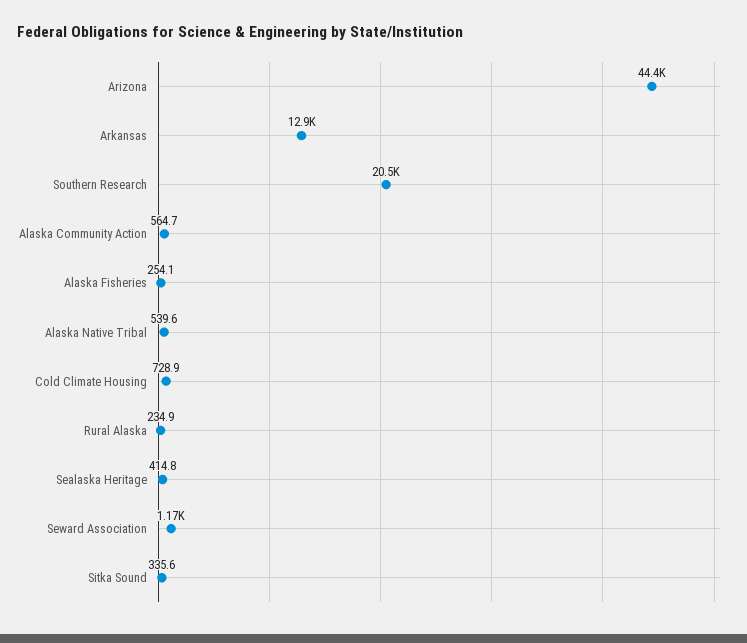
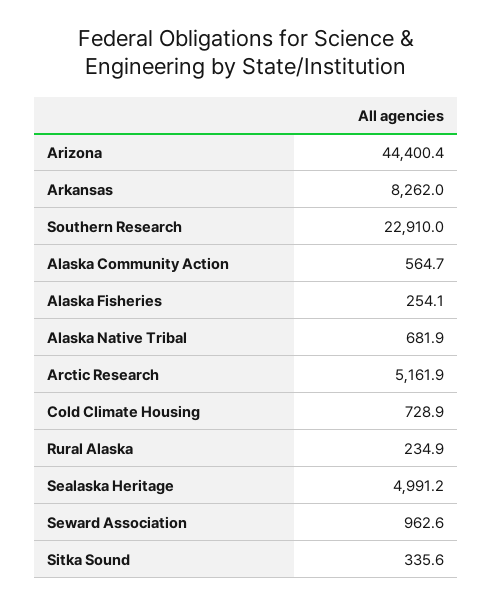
  {
    "Arizona": 44400.4,
-   "Arkansas": 12900,
+   "Arkansas": 8262,
-   "Southern Research": 20500,
+   "Southern Research": 22910,
    "Alaska Community Action": 564.7,
    "Alaska Fisheries": 254.1,
-   "Alaska Native Tribal": 539.6,
+   "Alaska Native Tribal": 681.9,
    "Cold Climate Housing": 728.9,
    "Rural Alaska": 234.9,
-   "Sealaska Heritage": 414.8,
+   "Sealaska Heritage": 4991.2,
-   "Seward Association": 1170,
+   "Seward Association": 962.6,
-   "Sitka Sound": 335.6
+   "Sitka Sound": 335.6,
+   "Arctic Research": 5161.9
  }

